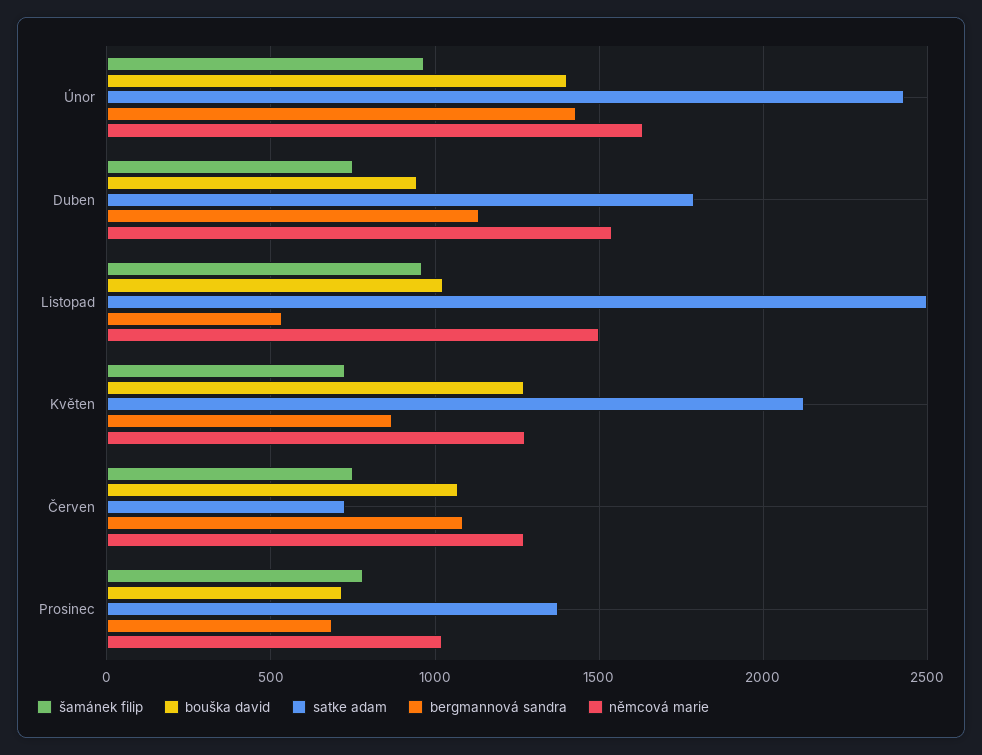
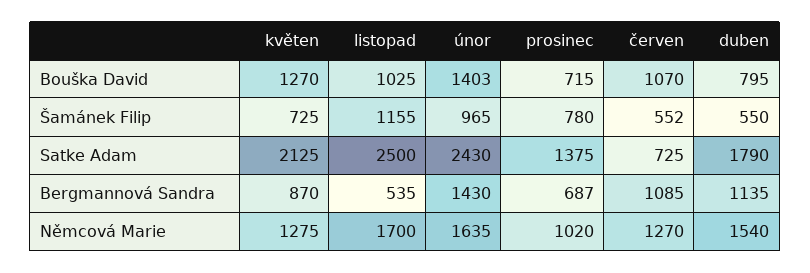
  {
    "šamánek filip": {
      "Únor": 965,
-     "Duben": 750,
+     "Duben": 550,
-     "Listopad": 950,
+     "Listopad": 1155,
      "Květen": 725,
-     "Červen": 750,
+     "Červen": 552,
      "Prosinec": 780
    },
    "bouška david": {
      "Únor": 1403,
-     "Duben": 950,
+     "Duben": 795,
      "Listopad": 1025,
      "Květen": 1270,
      "Červen": 1070,
      "Prosinec": 715
    },
    "satke adam": {
      "Únor": 2430,
      "Duben": 1790,
      "Listopad": 2500,
      "Květen": 2125,
      "Červen": 725,
      "Prosinec": 1375
    },
    "bergmannová sandra": {
      "Únor": 1430,
      "Duben": 1135,
      "Listopad": 535,
      "Květen": 870,
      "Červen": 1085,
      "Prosinec": 687
    },
    "němcová marie": {
      "Únor": 1635,
      "Duben": 1540,
-     "Listopad": 1500,
+     "Listopad": 1700,
      "Květen": 1275,
      "Červen": 1270,
      "Prosinec": 1020
    }
  }

